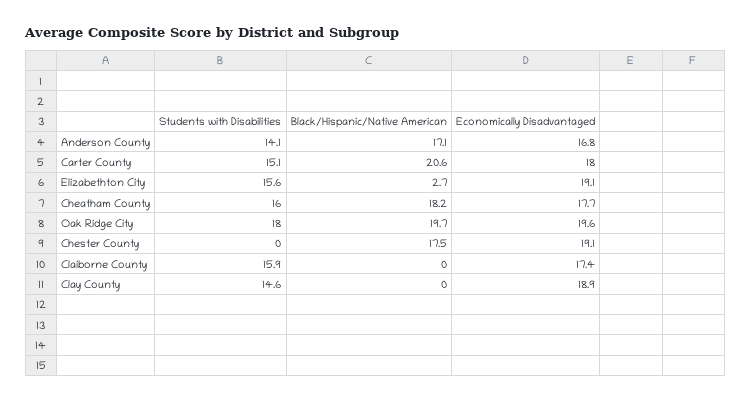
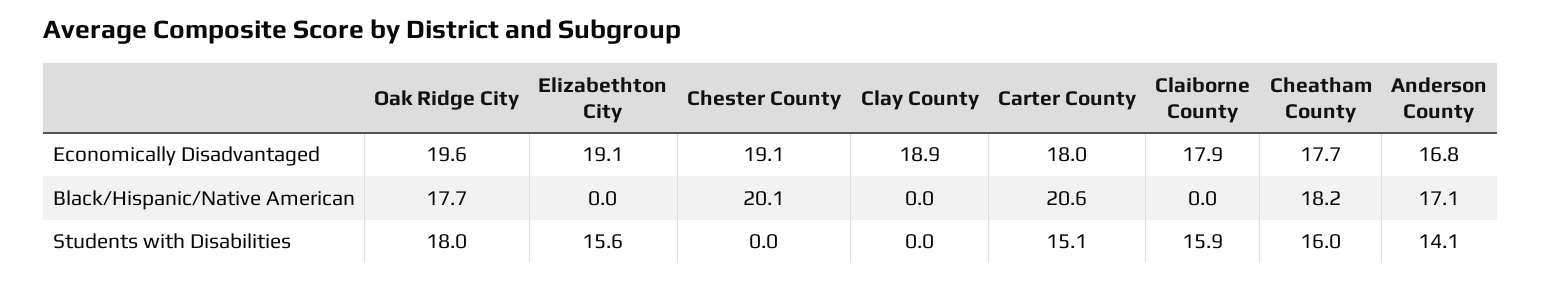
  {
    "Students with Disabilities": {
      "Anderson County": 14.1,
      "Carter County": 15.1,
      "Elizabethton City": 15.6,
      "Cheatham County": 16,
      "Oak Ridge City": 18,
      "Chester County": 0,
      "Claiborne County": 15.9,
-     "Clay County": 14.6
+     "Clay County": 0
    },
    "Black/Hispanic/Native American": {
      "Anderson County": 17.1,
      "Carter County": 20.6,
-     "Elizabethton City": 2.7,
+     "Elizabethton City": 0,
      "Cheatham County": 18.2,
-     "Oak Ridge City": 19.7,
+     "Oak Ridge City": 17.7,
-     "Chester County": 17.5,
+     "Chester County": 20.1,
      "Claiborne County": 0,
      "Clay County": 0
    },
    "Economically Disadvantaged": {
      "Anderson County": 16.8,
      "Carter County": 18,
      "Elizabethton City": 19.1,
      "Cheatham County": 17.7,
      "Oak Ridge City": 19.6,
      "Chester County": 19.1,
-     "Claiborne County": 17.4,
+     "Claiborne County": 17.9,
      "Clay County": 18.9
    }
  }

